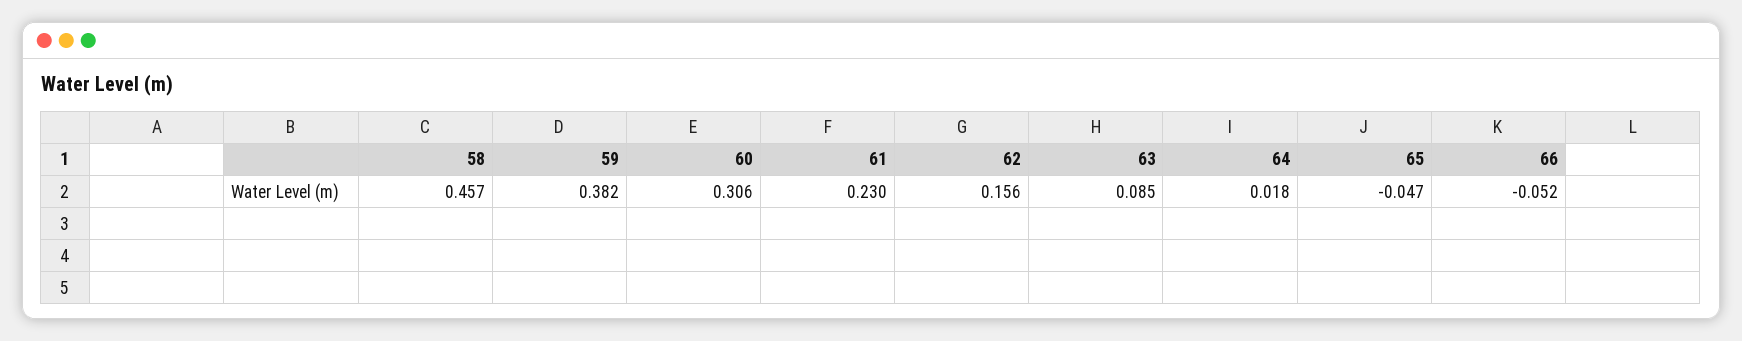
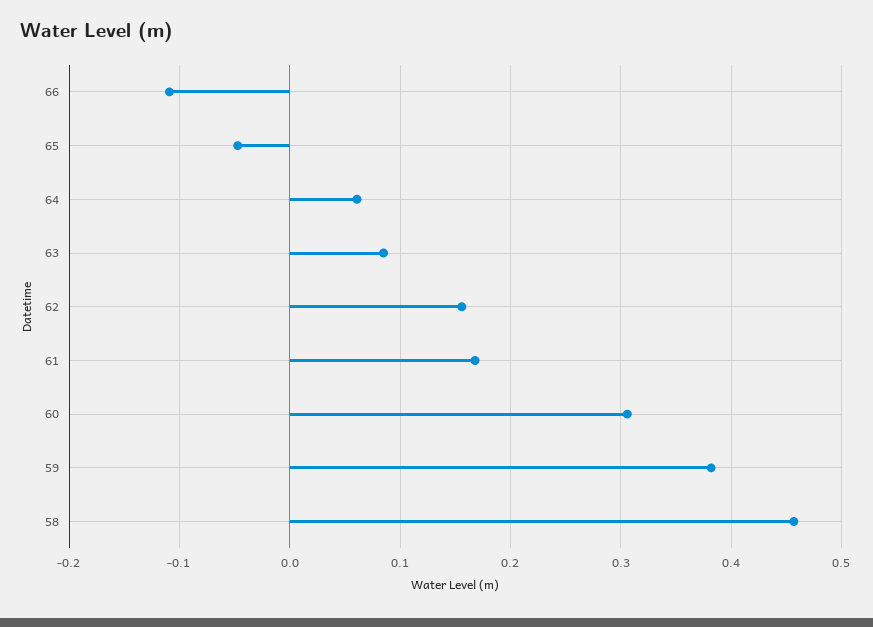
  {
    "58": 0.457,
    "59": 0.382,
    "60": 0.306,
-   "61": 0.23,
+   "61": 0.17,
    "62": 0.156,
    "63": 0.085,
-   "64": 0.018,
+   "64": 0.06,
    "65": -0.047,
-   "66": -0.052
+   "66": -0.11
  }

